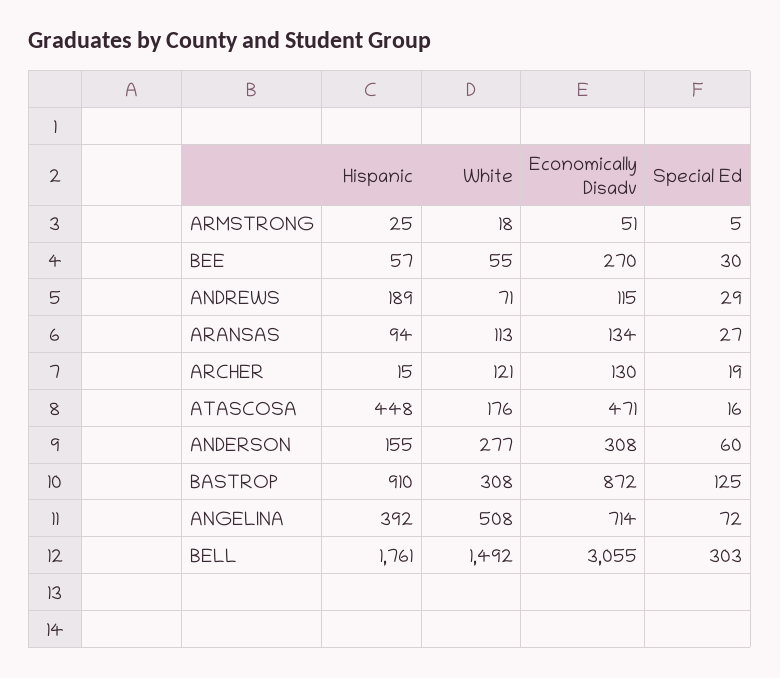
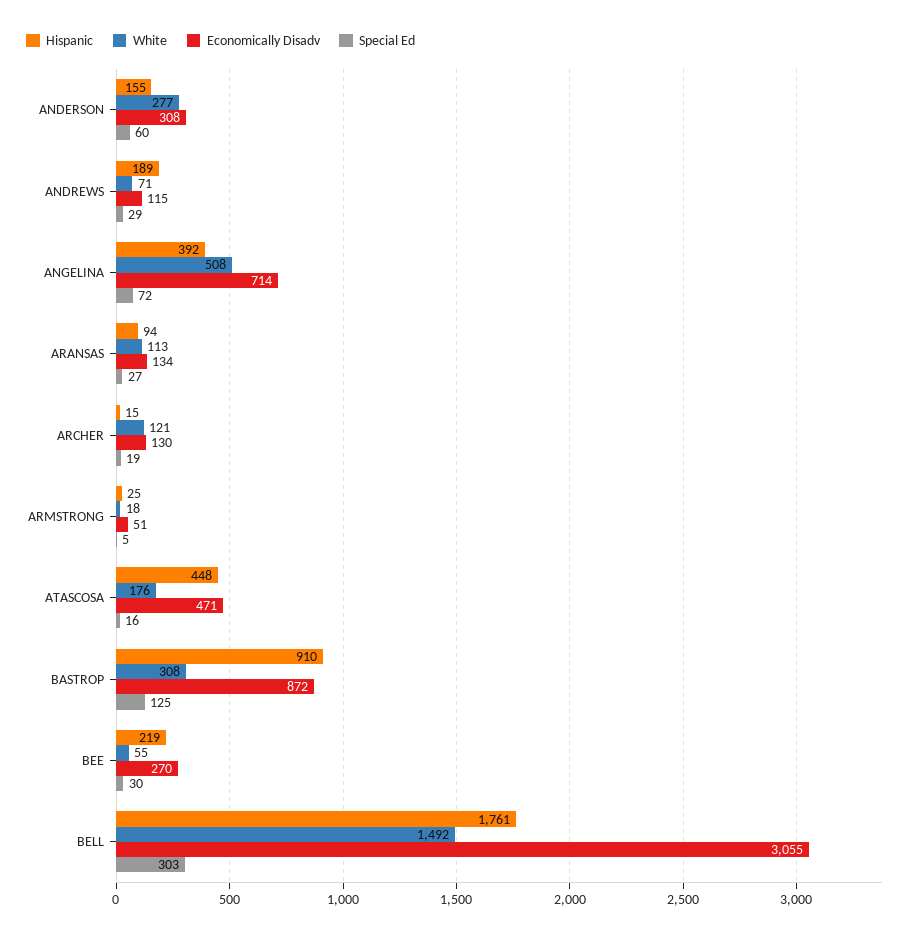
  {
    "Hispanic": {
      "ARMSTRONG": 25,
-     "BEE": 57,
+     "BEE": 219,
      "ANDREWS": 189,
      "ARANSAS": 94,
      "ARCHER": 15,
      "ATASCOSA": 448,
      "ANDERSON": 155,
      "BASTROP": 910,
      "ANGELINA": 392,
      "BELL": 1761
    },
    "White": {
      "ARMSTRONG": 18,
      "BEE": 55,
      "ANDREWS": 71,
      "ARANSAS": 113,
      "ARCHER": 121,
      "ATASCOSA": 176,
      "ANDERSON": 277,
      "BASTROP": 308,
      "ANGELINA": 508,
      "BELL": 1492
    },
    "Economically Disadv": {
      "ARMSTRONG": 51,
      "BEE": 270,
      "ANDREWS": 115,
      "ARANSAS": 134,
      "ARCHER": 130,
      "ATASCOSA": 471,
      "ANDERSON": 308,
      "BASTROP": 872,
      "ANGELINA": 714,
      "BELL": 3055
    },
    "Special Ed": {
      "ARMSTRONG": 5,
      "BEE": 30,
      "ANDREWS": 29,
      "ARANSAS": 27,
      "ARCHER": 19,
      "ATASCOSA": 16,
      "ANDERSON": 60,
      "BASTROP": 125,
      "ANGELINA": 72,
      "BELL": 303
    }
  }

